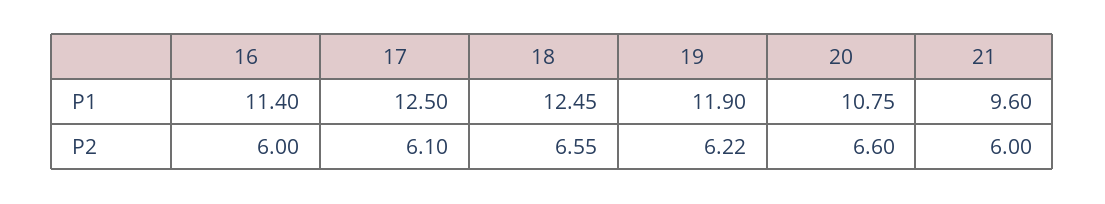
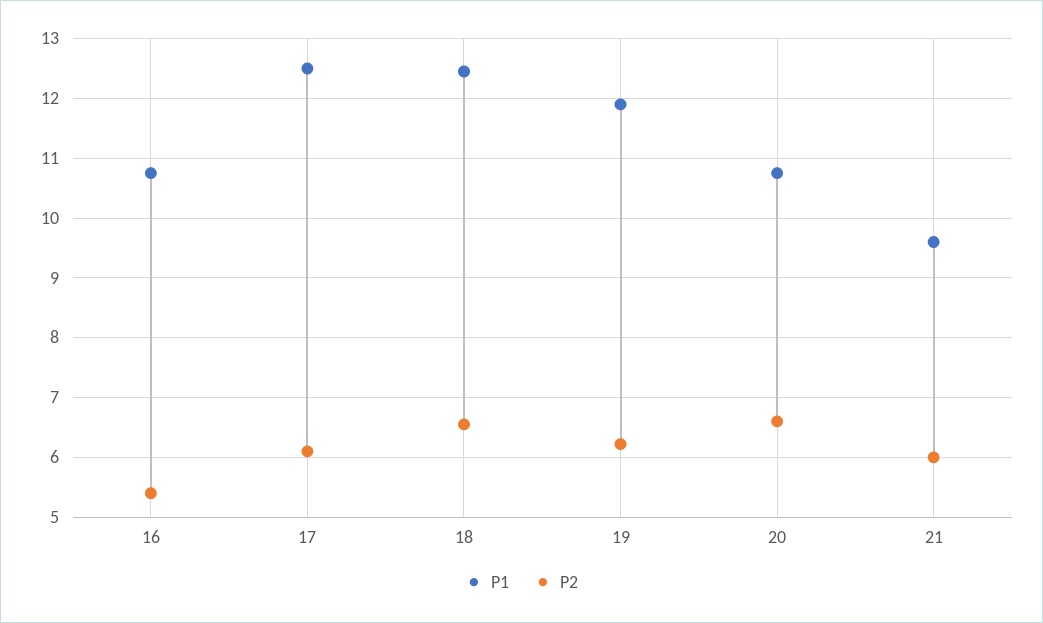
  {
    "P1": {
-     "16": 11.4,
+     "16": 10.8,
      "17": 12.5,
      "18": 12.45,
      "19": 11.9,
      "20": 10.75,
      "21": 9.6
    },
    "P2": {
-     "16": 6,
+     "16": 5.4,
      "17": 6.1,
      "18": 6.55,
      "19": 6.22,
      "20": 6.6,
      "21": 6
    }
  }

